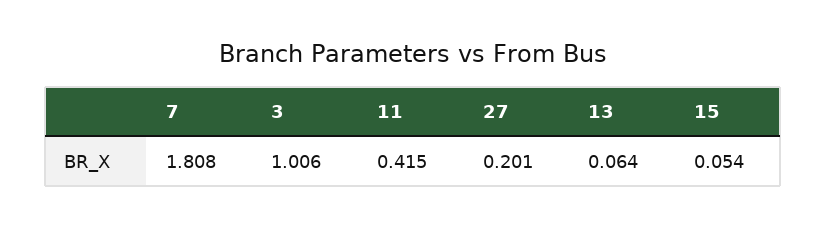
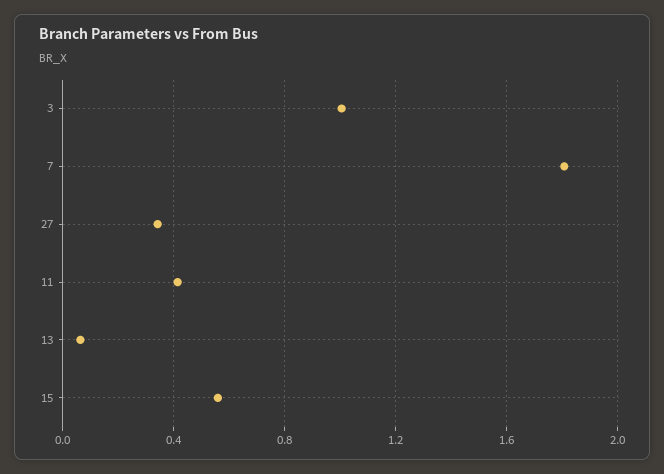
  {
    "7": 1.808,
    "3": 1.006,
    "11": 0.415,
-   "27": 0.201,
+   "27": 0.35,
    "13": 0.064,
-   "15": 0.054
+   "15": 0.55
  }

